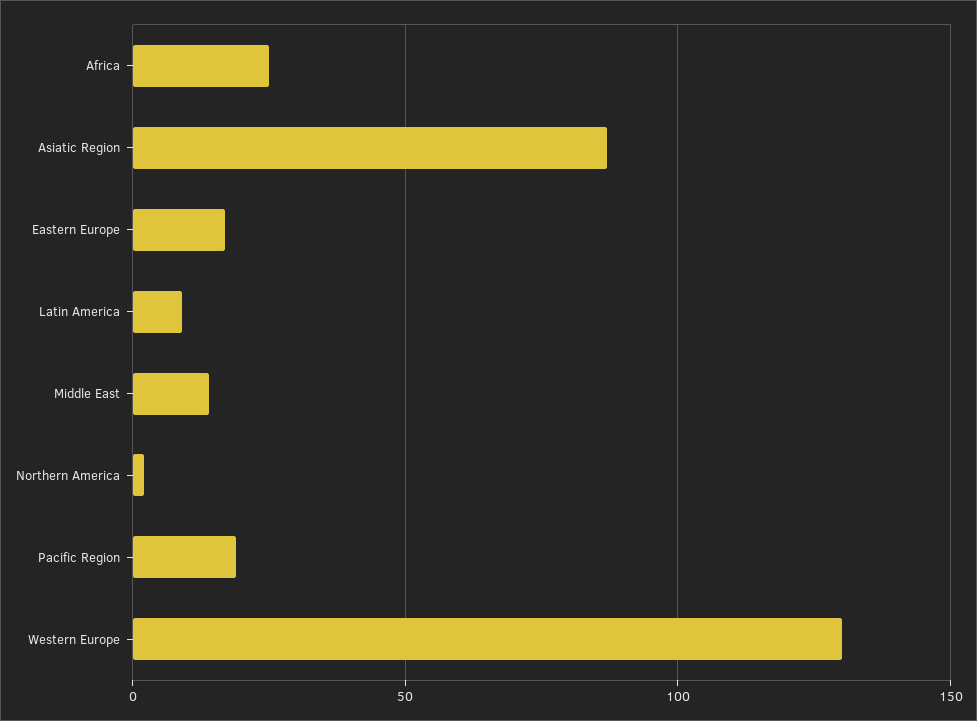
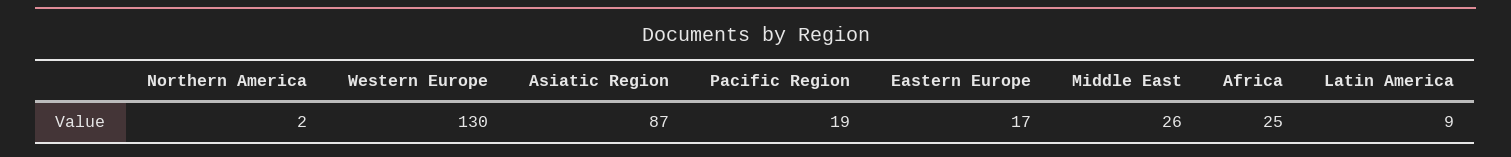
  {
    "Africa": 25,
    "Asiatic Region": 87,
    "Eastern Europe": 17,
    "Latin America": 9,
-   "Middle East": 15,
+   "Middle East": 26,
    "Northern America": 2,
    "Pacific Region": 19,
    "Western Europe": 130
  }

